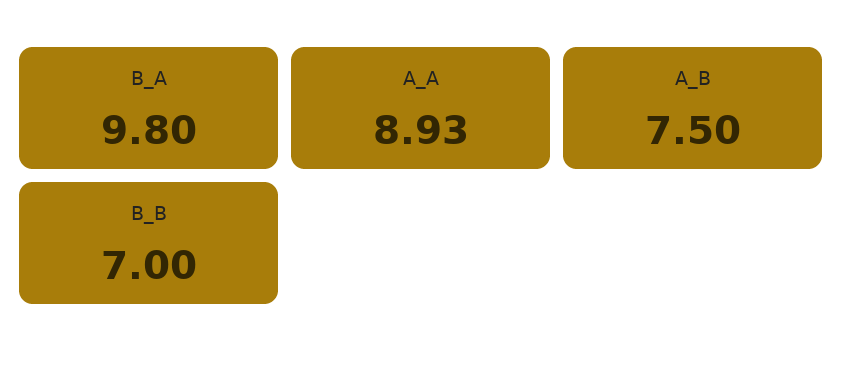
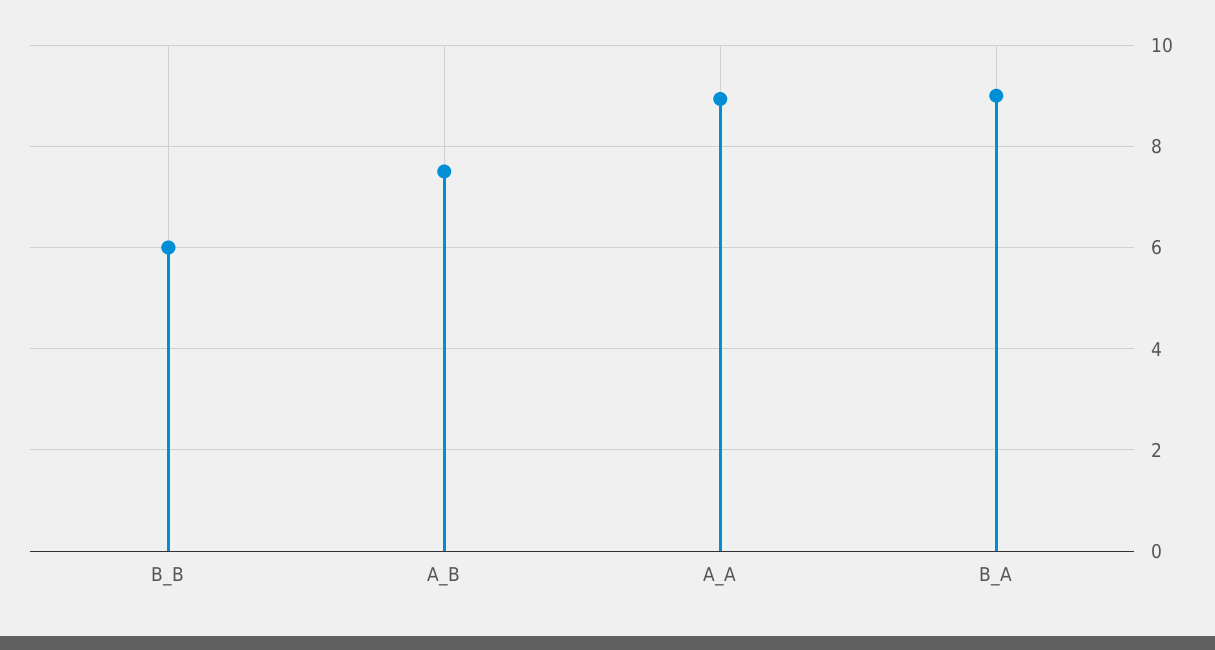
  {
-   "B_A": 9.8,
+   "B_A": 9,
    "A_A": 8.93,
    "A_B": 7.5,
-   "B_B": 7
+   "B_B": 6
  }

